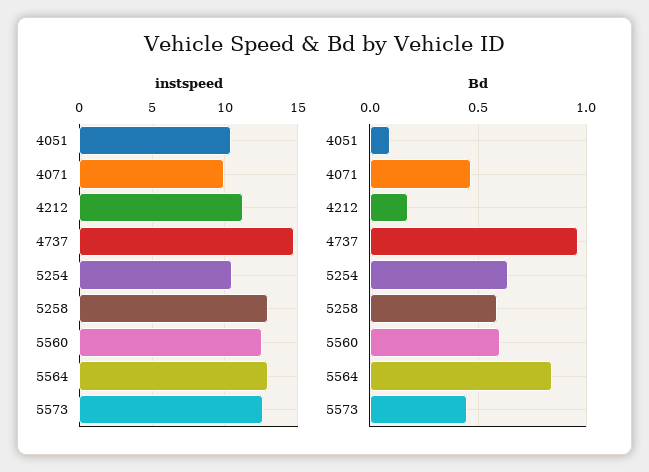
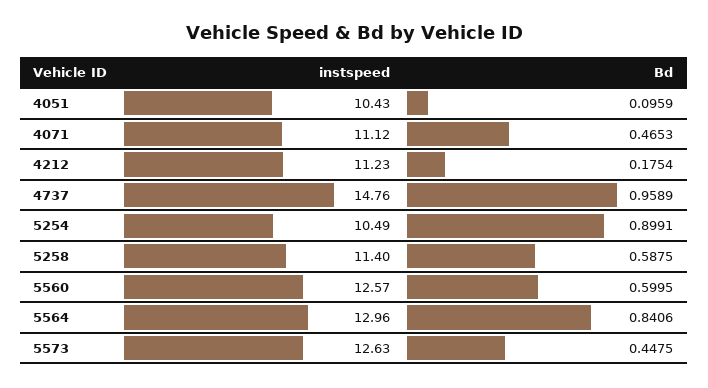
  {
    "instspeed": {
      "4051": 10.43,
-     "4071": 10,
+     "4071": 11.12,
      "4212": 11.23,
      "4737": 14.76,
      "5254": 10.49,
-     "5258": 13,
+     "5258": 11.4,
      "5560": 12.57,
      "5564": 12.96,
      "5573": 12.63
    },
    "Bd": {
      "4051": 0.0959,
      "4071": 0.4653,
      "4212": 0.1754,
      "4737": 0.9589,
-     "5254": 0.65,
+     "5254": 0.8991,
      "5258": 0.5875,
      "5560": 0.5995,
      "5564": 0.8406,
      "5573": 0.4475
    }
  }

